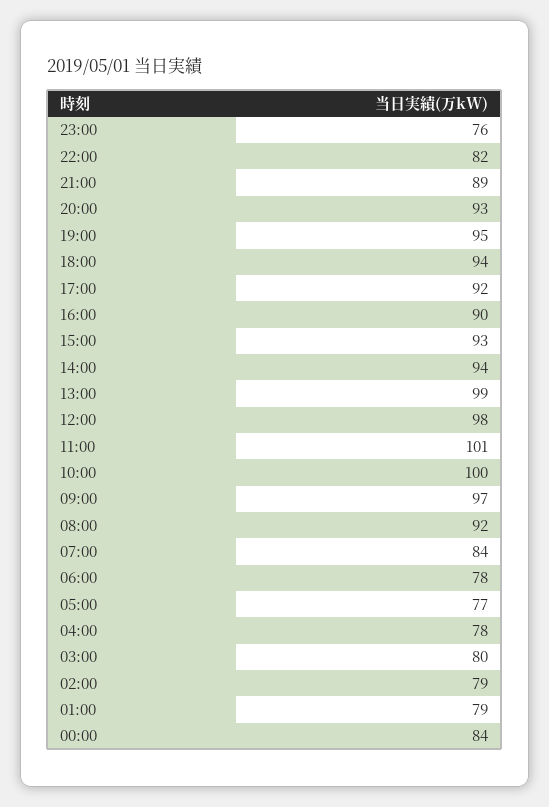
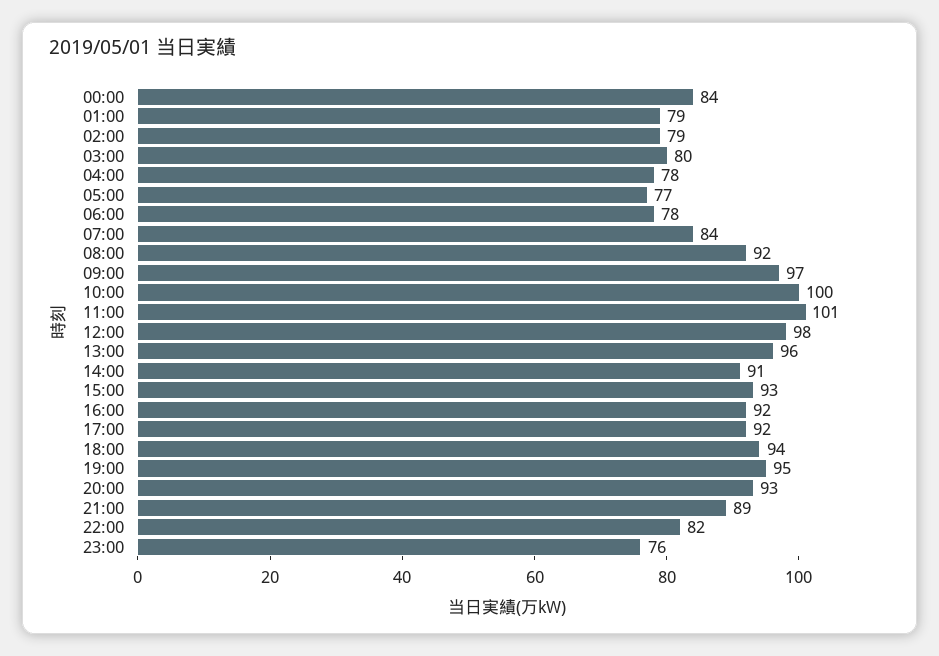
  {
    "23:00": 76,
    "22:00": 82,
    "21:00": 89,
    "20:00": 93,
    "19:00": 95,
    "18:00": 94,
    "17:00": 92,
-   "16:00": 90,
+   "16:00": 92,
    "15:00": 93,
-   "14:00": 94,
+   "14:00": 91,
-   "13:00": 99,
+   "13:00": 96,
    "12:00": 98,
    "11:00": 101,
    "10:00": 100,
    "09:00": 97,
    "08:00": 92,
    "07:00": 84,
    "06:00": 78,
    "05:00": 77,
    "04:00": 78,
    "03:00": 80,
    "02:00": 79,
    "01:00": 79,
    "00:00": 84
  }

